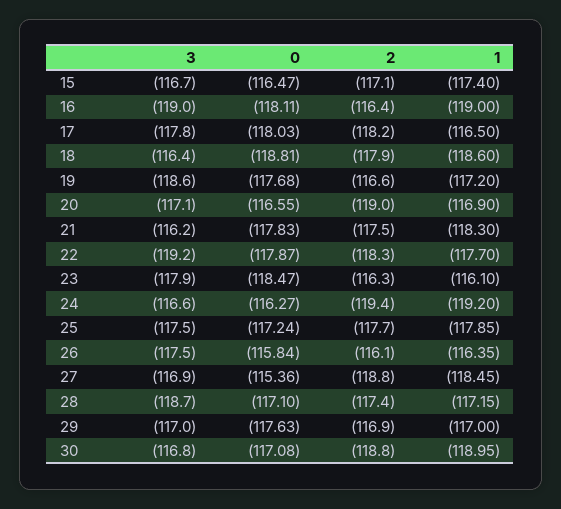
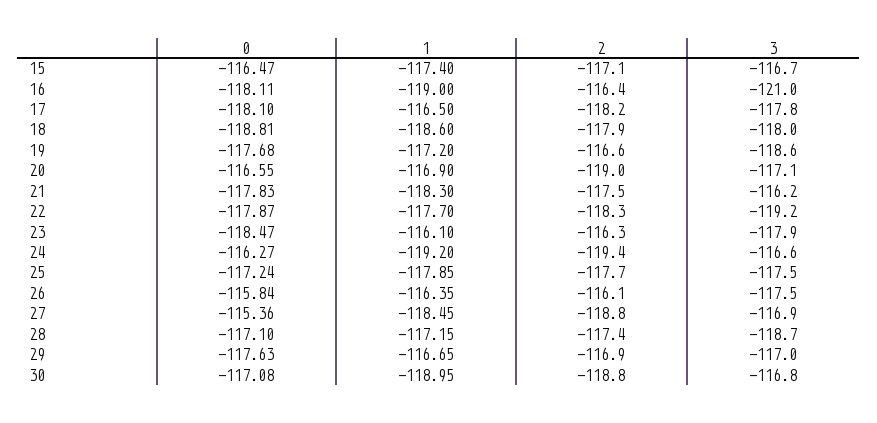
  {
    "3": {
      "15": -116.7,
-     "16": -119,
+     "16": -121,
      "17": -117.8,
-     "18": -116.4,
+     "18": -118,
      "19": -118.6,
      "20": -117.1,
      "21": -116.2,
      "22": -119.2,
      "23": -117.9,
      "24": -116.6,
      "25": -117.5,
      "26": -117.5,
      "27": -116.9,
      "28": -118.7,
      "29": -117,
      "30": -116.8
    },
    "0": {
      "15": -116.47,
      "16": -118.11,
-     "17": -118.03,
+     "17": -118.1,
      "18": -118.81,
      "19": -117.68,
      "20": -116.55,
      "21": -117.83,
      "22": -117.87,
      "23": -118.47,
      "24": -116.27,
      "25": -117.24,
      "26": -115.84,
      "27": -115.36,
      "28": -117.1,
      "29": -117.63,
      "30": -117.08
    },
    "2": {
      "15": -117.1,
      "16": -116.4,
      "17": -118.2,
      "18": -117.9,
      "19": -116.6,
      "20": -119,
      "21": -117.5,
      "22": -118.3,
      "23": -116.3,
      "24": -119.4,
      "25": -117.7,
      "26": -116.1,
      "27": -118.8,
      "28": -117.4,
      "29": -116.9,
      "30": -118.8
    },
    "1": {
      "15": -117.4,
      "16": -119,
      "17": -116.5,
      "18": -118.6,
      "19": -117.2,
      "20": -116.9,
      "21": -118.3,
      "22": -117.7,
      "23": -116.1,
      "24": -119.2,
      "25": -117.85,
      "26": -116.35,
      "27": -118.45,
      "28": -117.15,
-     "29": -117,
+     "29": -116.65,
      "30": -118.95
    }
  }

